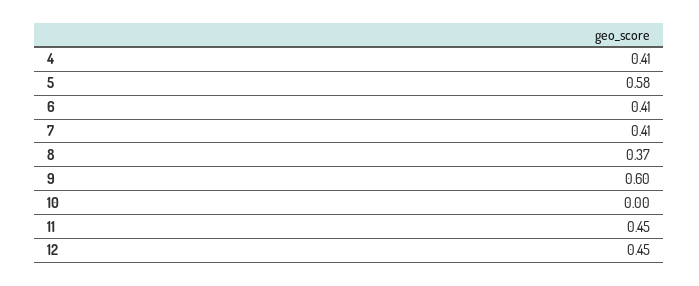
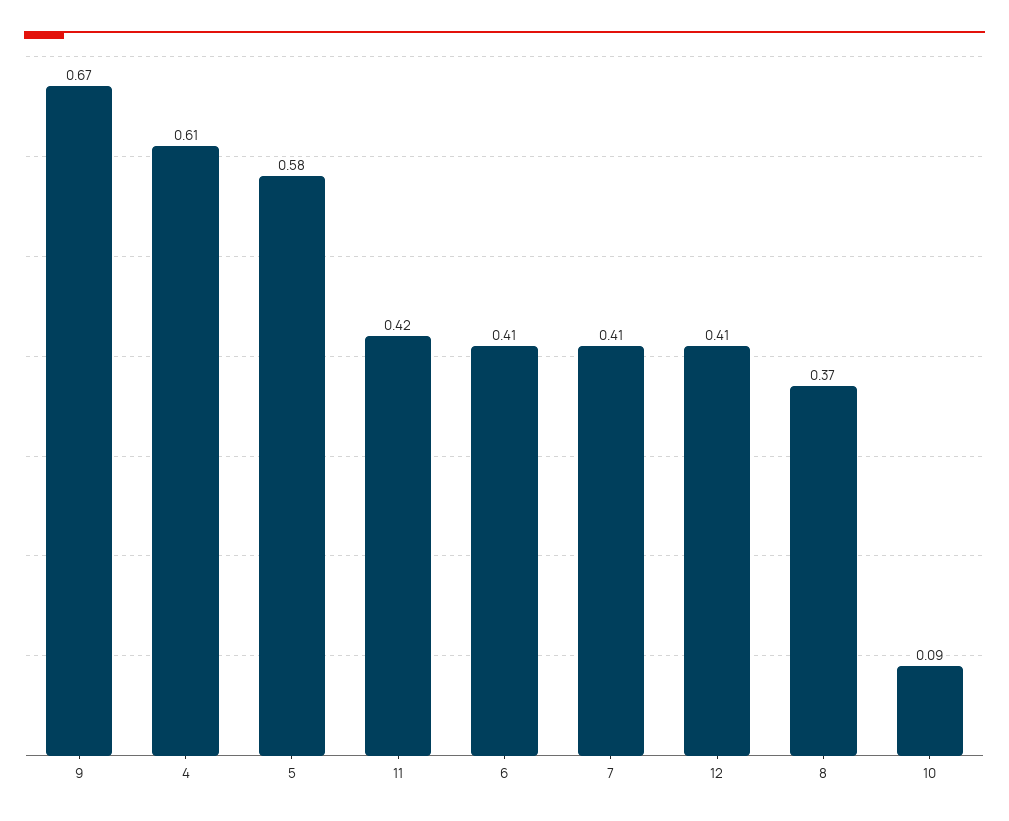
  {
-   "4": 0.41,
+   "4": 0.61,
    "5": 0.58,
    "6": 0.41,
    "7": 0.41,
    "8": 0.37,
-   "9": 0.6,
+   "9": 0.67,
-   "10": 0,
+   "10": 0.09,
-   "11": 0.45,
+   "11": 0.42,
-   "12": 0.45
+   "12": 0.41
  }

